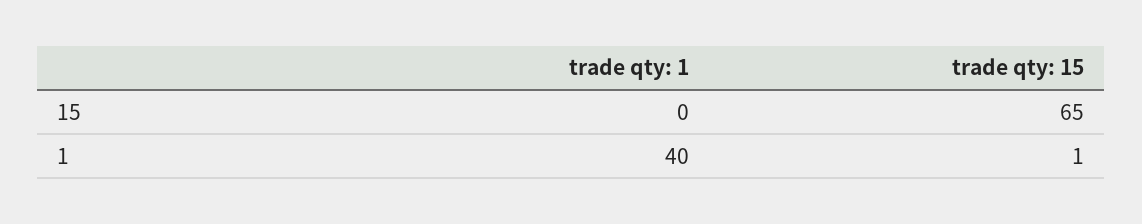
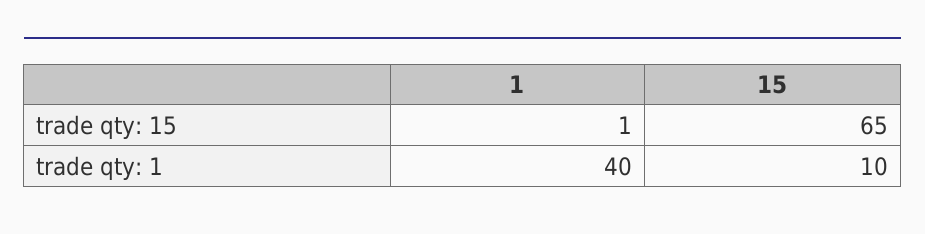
  {
    "trade qty: 1": {
-     "15": 0,
+     "15": 10,
      "1": 40
    },
    "trade qty: 15": {
      "15": 65,
      "1": 1
    }
  }

